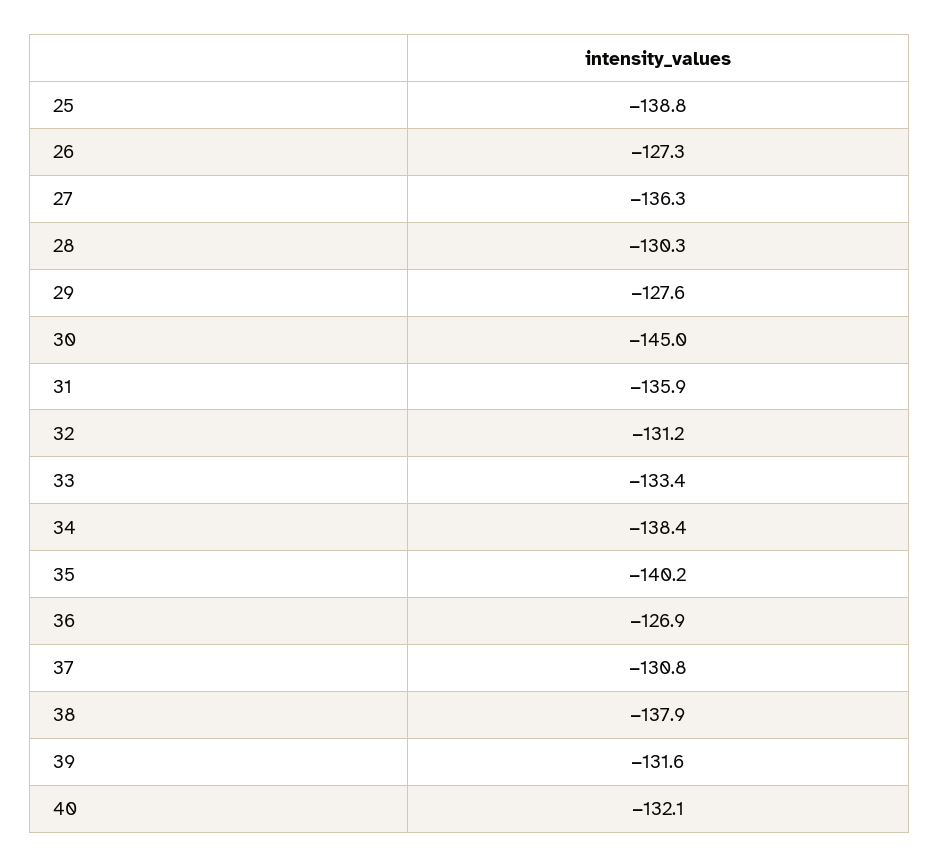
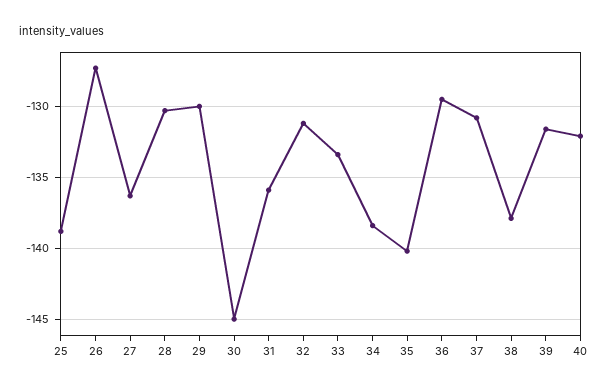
  {
    "25": -138.8,
    "26": -127.3,
    "27": -136.3,
    "28": -130.3,
-   "29": -127.6,
+   "29": -130,
    "30": -145,
    "31": -135.9,
    "32": -131.2,
    "33": -133.4,
    "34": -138.4,
    "35": -140.2,
-   "36": -126.9,
+   "36": -129.5,
    "37": -130.8,
    "38": -137.9,
    "39": -131.6,
    "40": -132.1
  }

